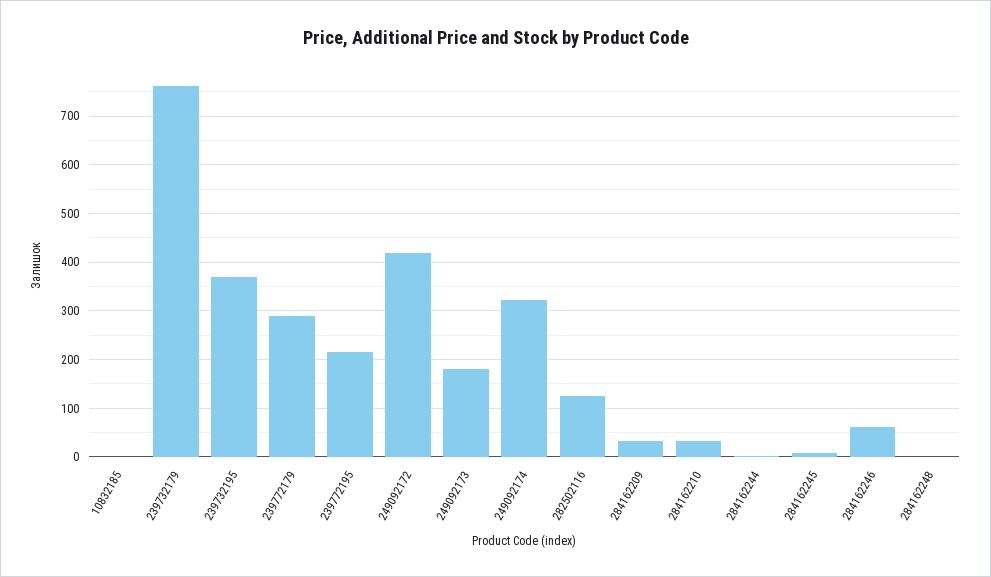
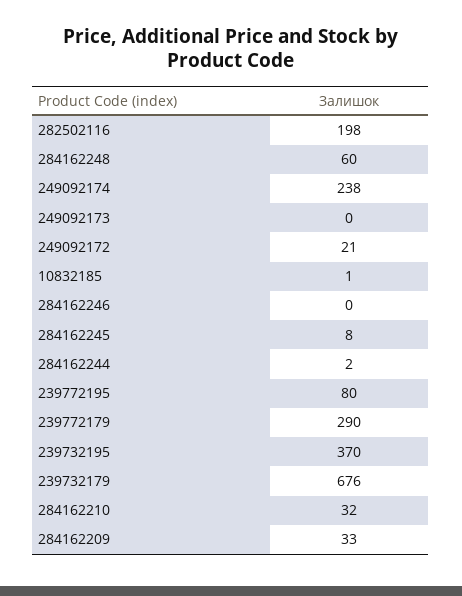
  {
    "10832185": 1,
-   "239732179": 760,
+   "239732179": 676,
    "239732195": 370,
    "239772179": 290,
-   "239772195": 220,
+   "239772195": 80,
-   "249092172": 420,
+   "249092172": 21,
-   "249092173": 180,
+   "249092173": 0,
-   "249092174": 320,
+   "249092174": 238,
-   "282502116": 120,
+   "282502116": 198,
    "284162209": 33,
    "284162210": 32,
    "284162244": 2,
    "284162245": 8,
-   "284162246": 60,
+   "284162246": 0,
-   "284162248": 0
+   "284162248": 60
  }

